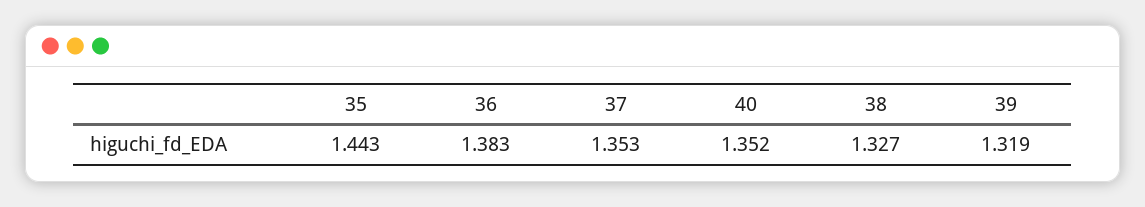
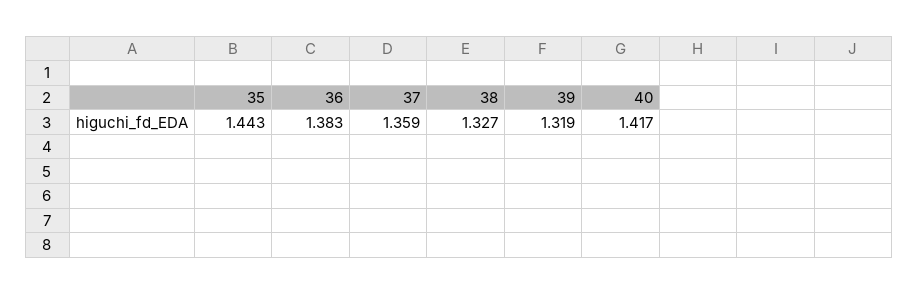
  {
    "35": 1.443,
    "36": 1.383,
-   "37": 1.353,
+   "37": 1.359,
-   "40": 1.352,
+   "40": 1.417,
    "38": 1.327,
    "39": 1.319
  }

